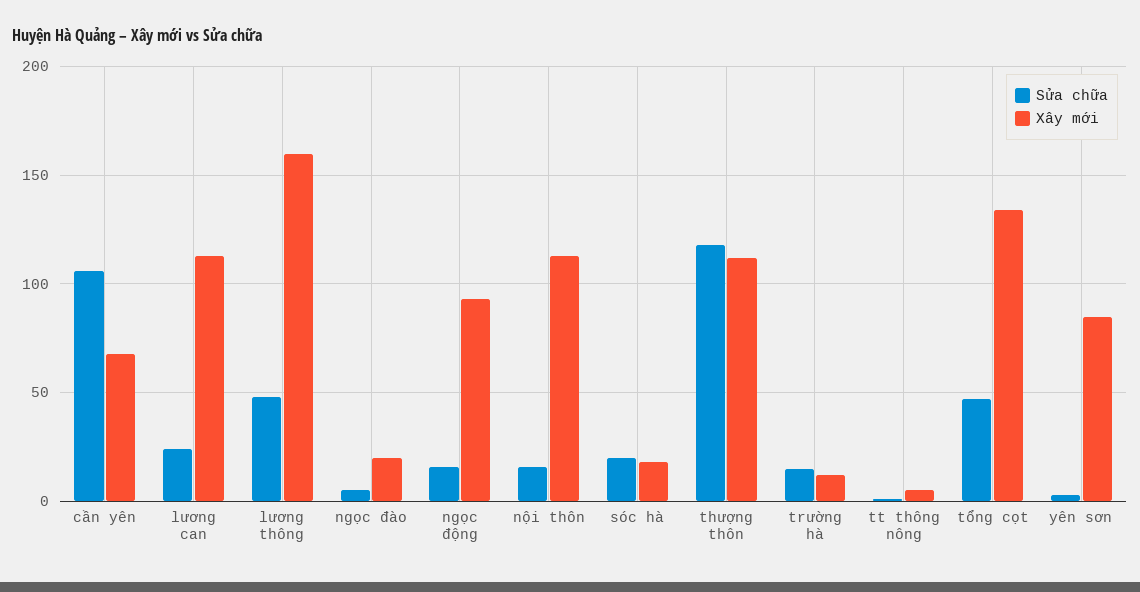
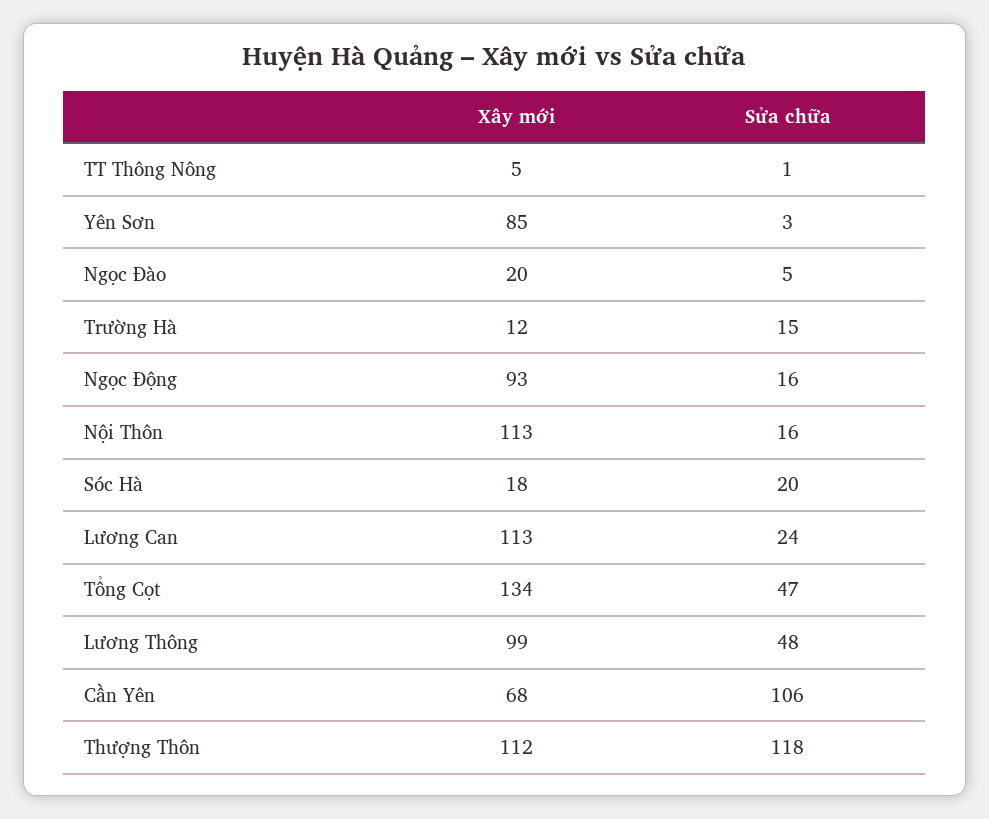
  {
    "Sửa chữa": {
      "cần yên": 106,
      "lương can": 24,
      "lương thông": 48,
      "ngọc đào": 5,
      "ngọc động": 16,
      "nội thôn": 16,
      "sóc hà": 20,
      "thượng thôn": 118,
      "trường hà": 15,
      "tt thông nông": 1,
      "tổng cọt": 47,
      "yên sơn": 3
    },
    "Xây mới": {
      "cần yên": 68,
      "lương can": 113,
-     "lương thông": 160,
+     "lương thông": 99,
      "ngọc đào": 20,
      "ngọc động": 93,
      "nội thôn": 113,
      "sóc hà": 18,
      "thượng thôn": 112,
      "trường hà": 12,
      "tt thông nông": 5,
      "tổng cọt": 134,
      "yên sơn": 85
    }
  }

